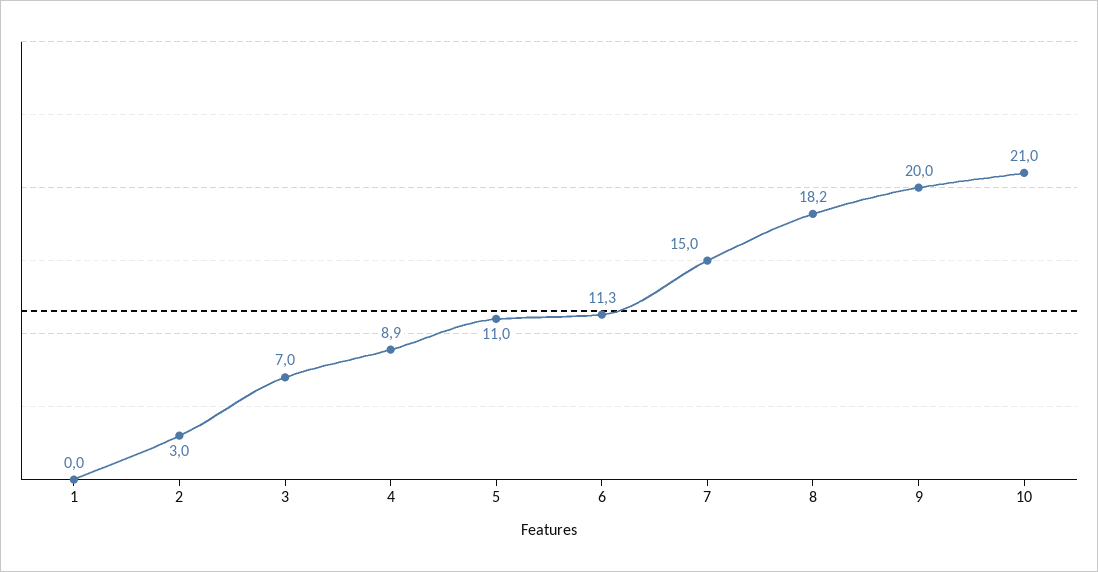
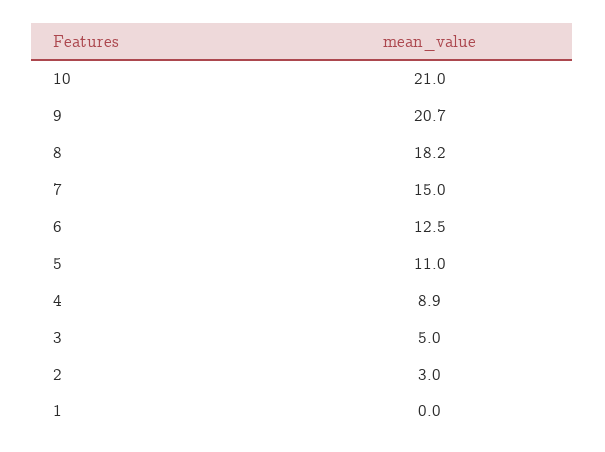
  {
    "1": 0,
    "2": 3,
-   "3": 7,
+   "3": 5,
    "4": 8.9,
    "5": 11,
-   "6": 11.3,
+   "6": 12.5,
    "7": 15,
    "8": 18.2,
-   "9": 20,
+   "9": 20.7,
    "10": 21
  }

